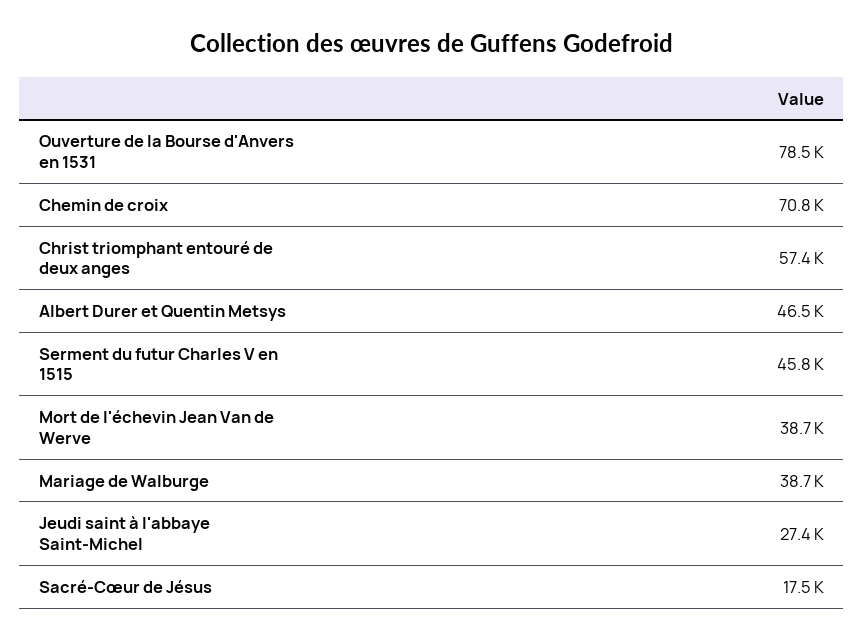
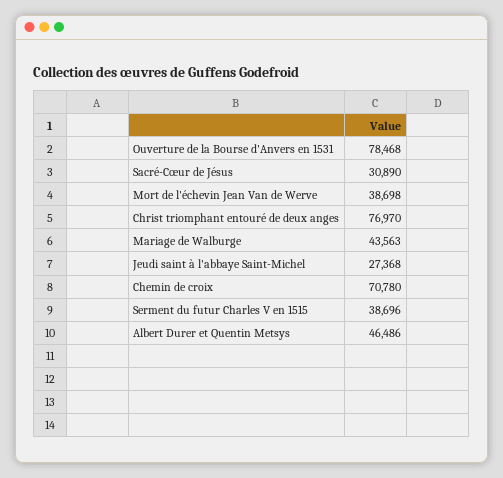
  {
    "Ouverture de la Bourse d'Anvers en 1531": 78468,
    "Chemin de croix": 70780,
-   "Christ triomphant entouré de deux anges": 57400,
+   "Christ triomphant entouré de deux anges": 76970,
    "Albert Durer et Quentin Metsys": 46486,
-   "Serment du futur Charles V en 1515": 45800,
+   "Serment du futur Charles V en 1515": 38696,
    "Mort de l'échevin Jean Van de Werve": 38698,
-   "Mariage de Walburge": 38700,
+   "Mariage de Walburge": 43563,
    "Jeudi saint à l'abbaye Saint-Michel": 27368,
-   "Sacré-Cœur de Jésus": 17500
+   "Sacré-Cœur de Jésus": 30890
  }

